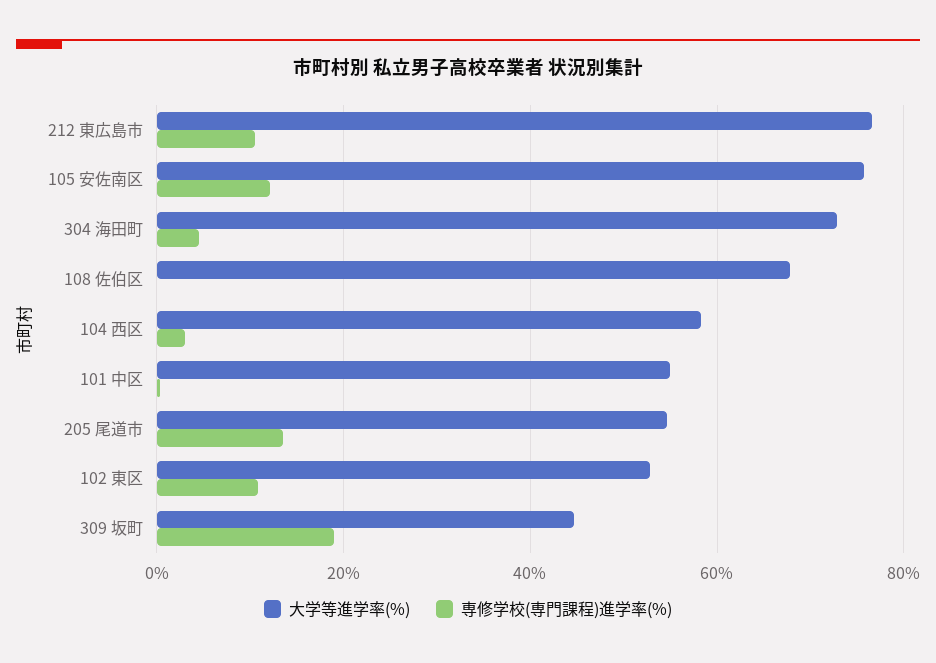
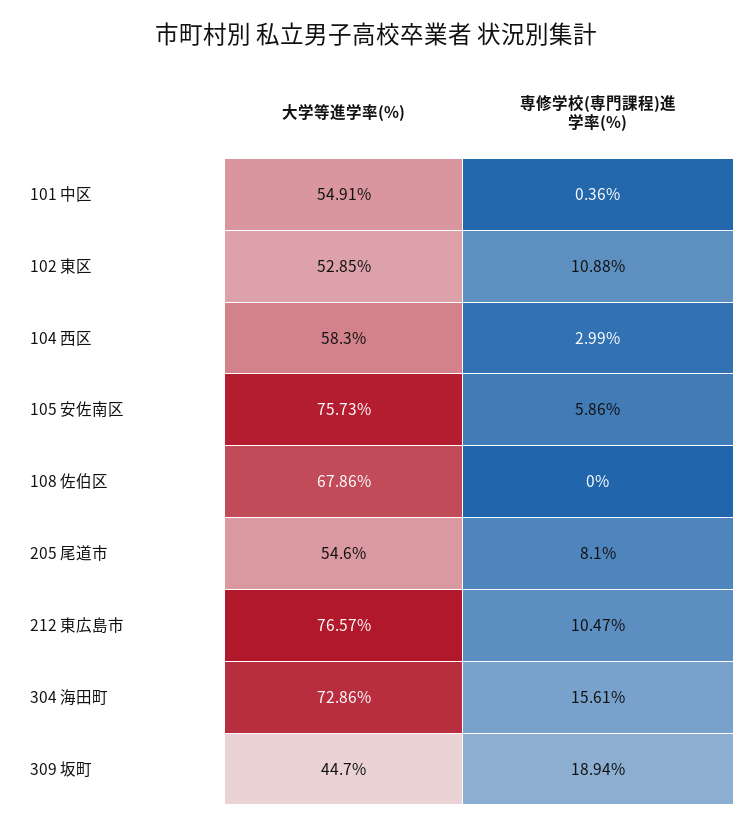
  {
    "大学等進学率(%)": {
      "212 東広島市": 76.57,
      "105 安佐南区": 75.73,
      "304 海田町": 72.86,
      "108 佐伯区": 67.86,
      "104 西区": 58.3,
      "101 中区": 54.91,
      "205 尾道市": 54.6,
      "102 東区": 52.85,
      "309 坂町": 44.7
    },
    "専修学校(専門課程)進学率(%)": {
      "212 東広島市": 10.47,
-     "105 安佐南区": 12,
+     "105 安佐南区": 5.86,
-     "304 海田町": 4,
+     "304 海田町": 15.61,
      "108 佐伯区": 0,
      "104 西区": 2.99,
      "101 中区": 0.36,
-     "205 尾道市": 14,
+     "205 尾道市": 8.1,
      "102 東区": 10.88,
      "309 坂町": 18.94
    }
  }

